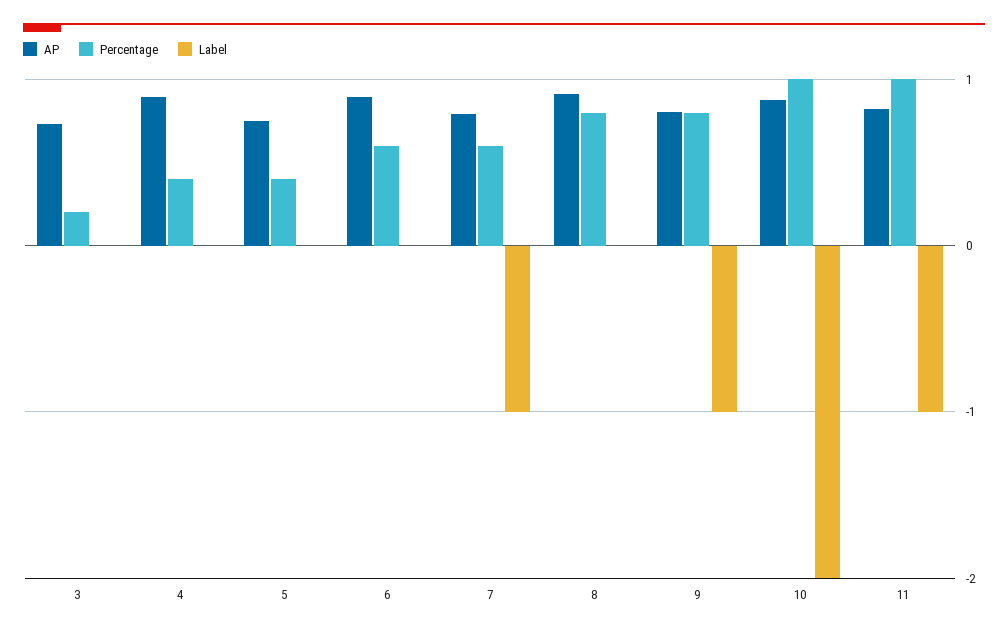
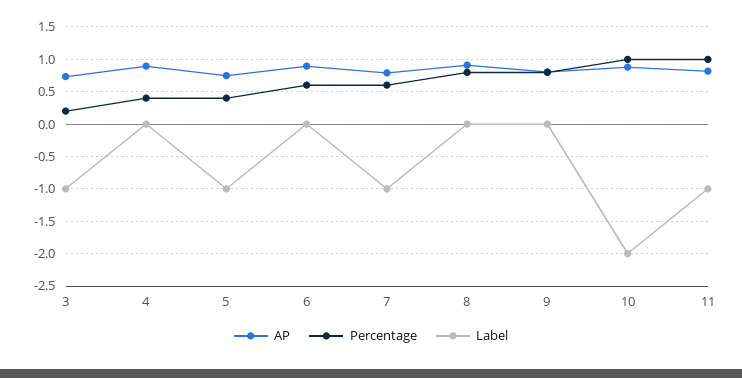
  {
    "AP": {
      "3": 0.7,
      "4": 0.9,
      "5": 0.7,
      "6": 0.9,
      "7": 0.8,
      "8": 0.9,
      "9": 0.8,
      "10": 0.9,
      "11": 0.8
    },
    "Percentage": {
      "3": 0.2,
      "4": 0.4,
      "5": 0.4,
      "6": 0.6,
      "7": 0.6,
      "8": 0.8,
      "9": 0.8,
      "10": 1,
      "11": 1
    },
    "Label": {
-     "3": 0,
+     "3": -1,
      "4": 0,
-     "5": 0,
+     "5": -1,
      "6": 0,
      "7": -1,
      "8": 0,
-     "9": -1,
+     "9": 0,
      "10": -2,
      "11": -1
    }
  }

